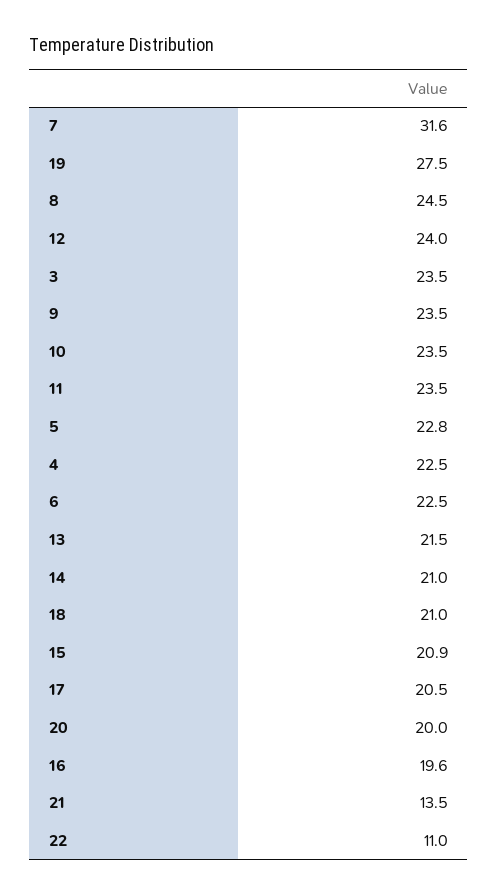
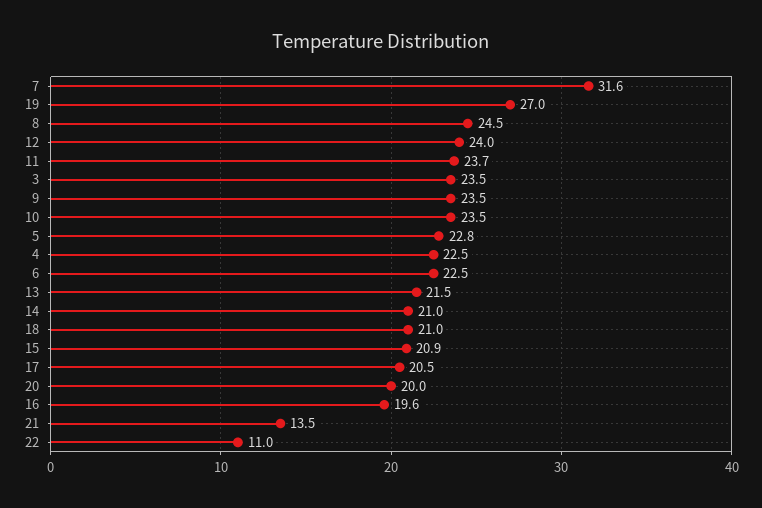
  {
    "7": 31.6,
-   "19": 27.5,
+   "19": 27,
    "8": 24.5,
    "12": 24,
    "3": 23.5,
    "9": 23.5,
    "10": 23.5,
-   "11": 23.5,
+   "11": 23.7,
    "5": 22.8,
    "4": 22.5,
    "6": 22.5,
    "13": 21.5,
    "14": 21,
    "18": 21,
    "15": 20.9,
    "17": 20.5,
    "20": 20,
    "16": 19.6,
    "21": 13.5,
    "22": 11
  }

